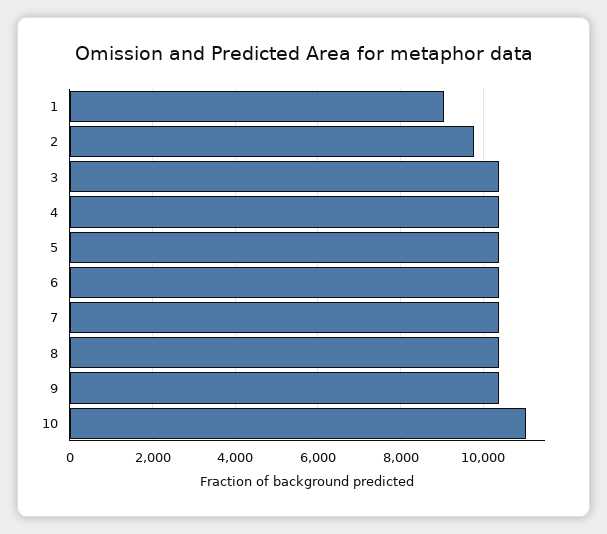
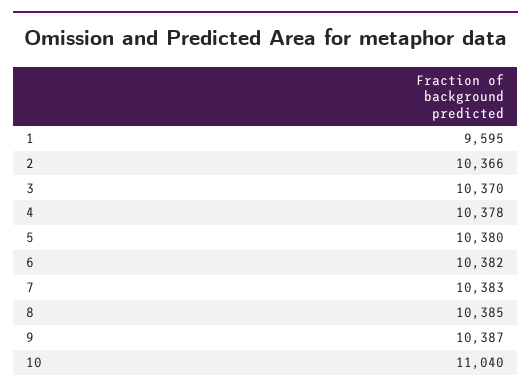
  {
-   "1": 9000,
+   "1": 9595,
-   "2": 9800,
+   "2": 10366,
    "3": 10370,
    "4": 10378,
    "5": 10380,
    "6": 10382,
    "7": 10383,
    "8": 10385,
    "9": 10387,
    "10": 11040
  }

